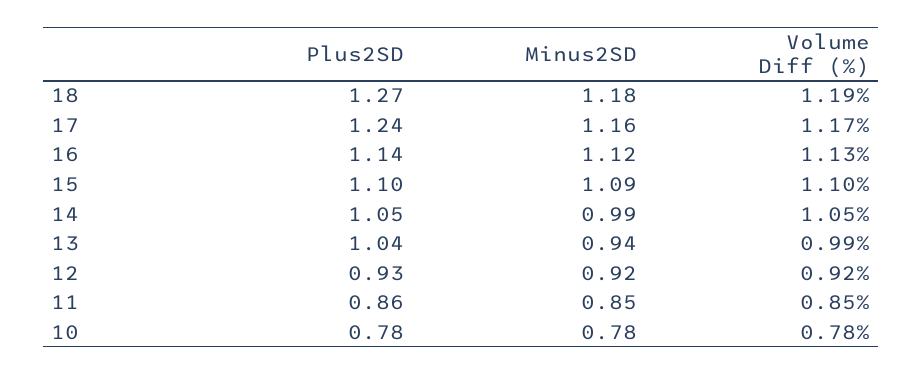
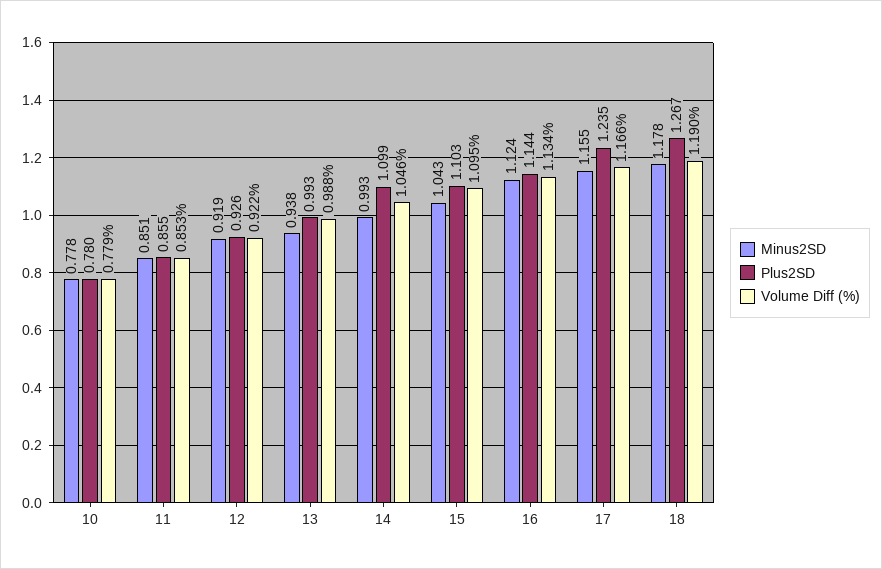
  {
    "Plus2SD": {
      "18": 1.267,
      "17": 1.235,
      "16": 1.144,
      "15": 1.103,
-     "14": 1.05,
+     "14": 1.099,
-     "13": 1.04,
+     "13": 0.993,
      "12": 0.926,
      "11": 0.855,
      "10": 0.78
    },
    "Minus2SD": {
      "18": 1.178,
      "17": 1.155,
      "16": 1.124,
-     "15": 1.09,
+     "15": 1.043,
      "14": 0.993,
      "13": 0.938,
      "12": 0.919,
      "11": 0.851,
      "10": 0.778
    },
    "Volume Diff (%)": {
      "18": 1.19,
      "17": 1.166,
      "16": 1.134,
      "15": 1.095,
      "14": 1.046,
      "13": 0.988,
      "12": 0.922,
      "11": 0.853,
      "10": 0.779
    }
  }

